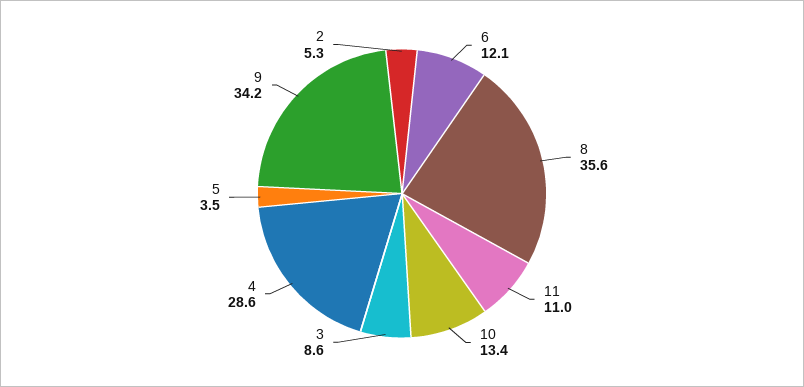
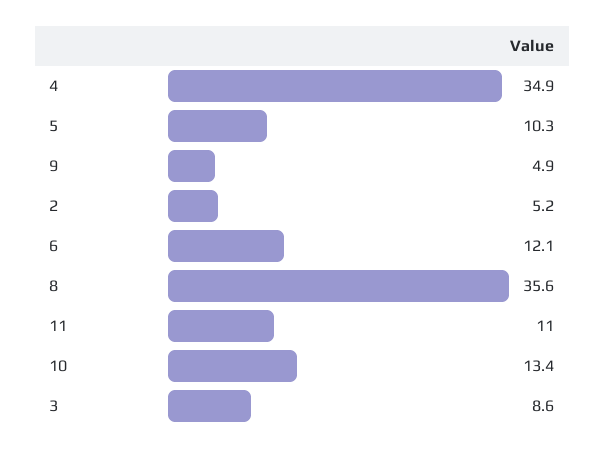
  {
    "6": 12.1,
    "8": 35.6,
    "11": 11,
    "10": 13.4,
    "3": 8.6,
-   "4": 28.6,
+   "4": 34.9,
-   "5": 3.5,
+   "5": 10.3,
-   "9": 34.2,
+   "9": 4.9,
-   "2": 5.3
+   "2": 5.2
  }

